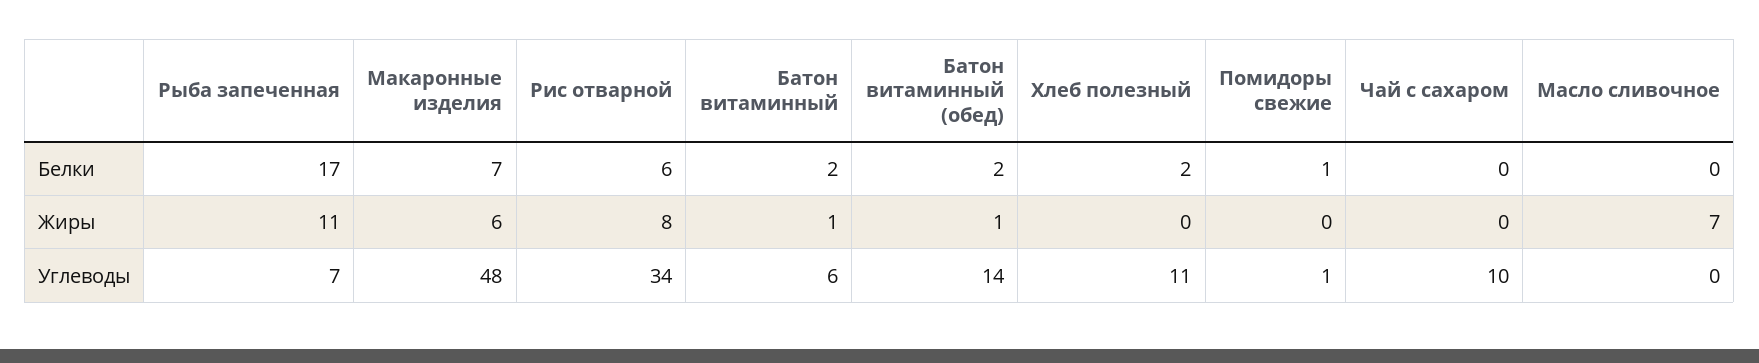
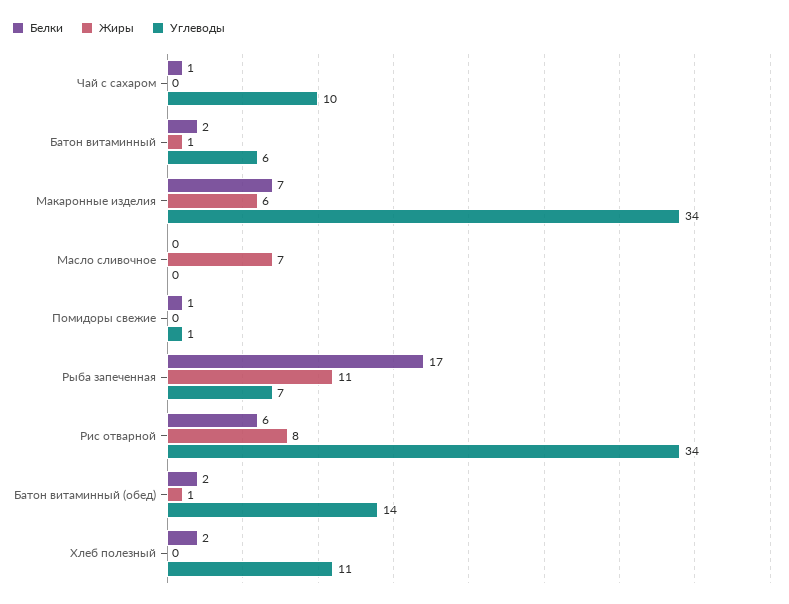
  {
    "Белки": {
      "Рыба запеченная": 17,
      "Макаронные изделия": 7,
      "Рис отварной": 6,
      "Батон витаминный": 2,
      "Батон витаминный (обед)": 2,
      "Хлеб полезный": 2,
      "Помидоры свежие": 1,
-     "Чай с сахаром": 0,
+     "Чай с сахаром": 1,
      "Масло сливочное": 0
    },
    "Жиры": {
      "Рыба запеченная": 11,
      "Макаронные изделия": 6,
      "Рис отварной": 8,
      "Батон витаминный": 1,
      "Батон витаминный (обед)": 1,
      "Хлеб полезный": 0,
      "Помидоры свежие": 0,
      "Чай с сахаром": 0,
      "Масло сливочное": 7
    },
    "Углеводы": {
      "Рыба запеченная": 7,
-     "Макаронные изделия": 48,
+     "Макаронные изделия": 34,
      "Рис отварной": 34,
      "Батон витаминный": 6,
      "Батон витаминный (обед)": 14,
      "Хлеб полезный": 11,
      "Помидоры свежие": 1,
      "Чай с сахаром": 10,
      "Масло сливочное": 0
    }
  }

